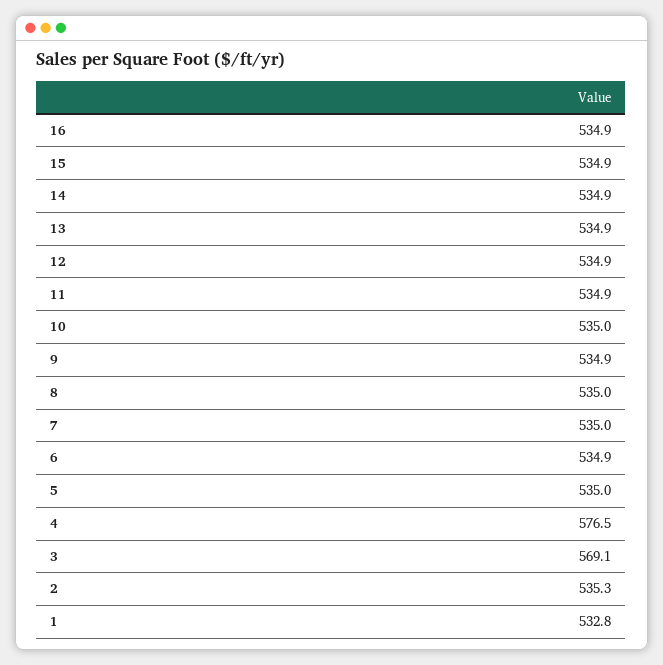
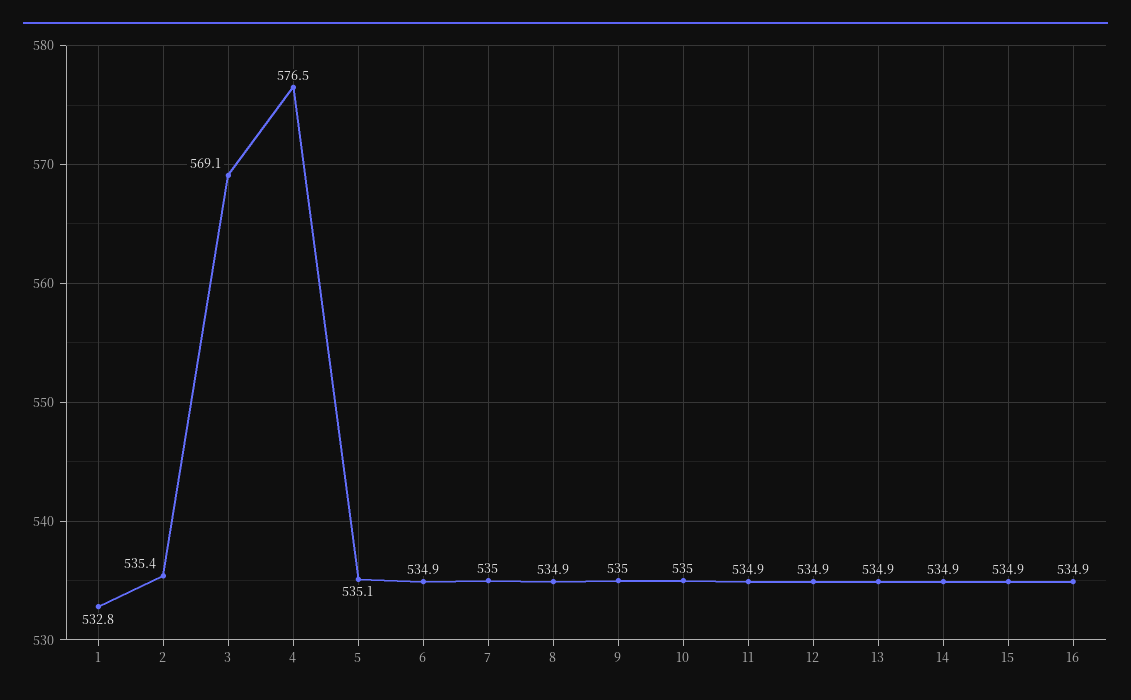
  {
    "16": 534.9,
    "15": 534.9,
    "14": 534.9,
    "13": 534.9,
    "12": 534.9,
    "11": 534.9,
    "10": 535,
-   "9": 534.9,
+   "9": 535,
-   "8": 535,
+   "8": 534.9,
    "7": 535,
    "6": 534.9,
-   "5": 535,
+   "5": 535.1,
    "4": 576.5,
    "3": 569.1,
-   "2": 535.3,
+   "2": 535.4,
    "1": 532.8
  }

